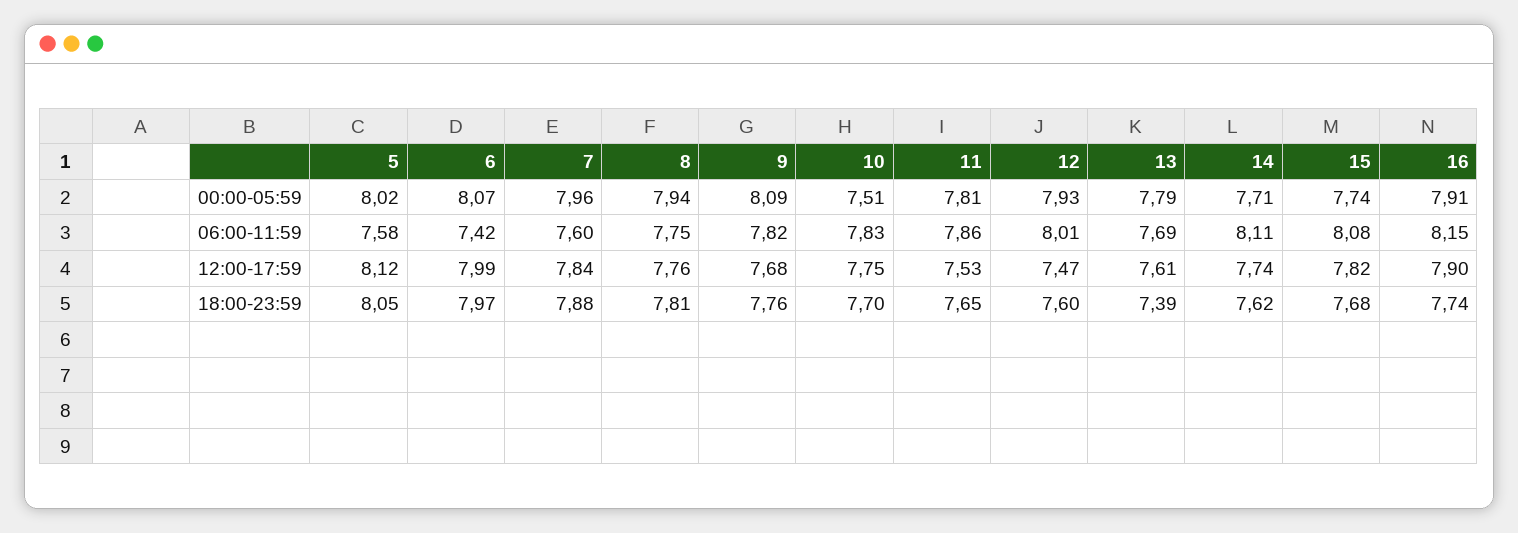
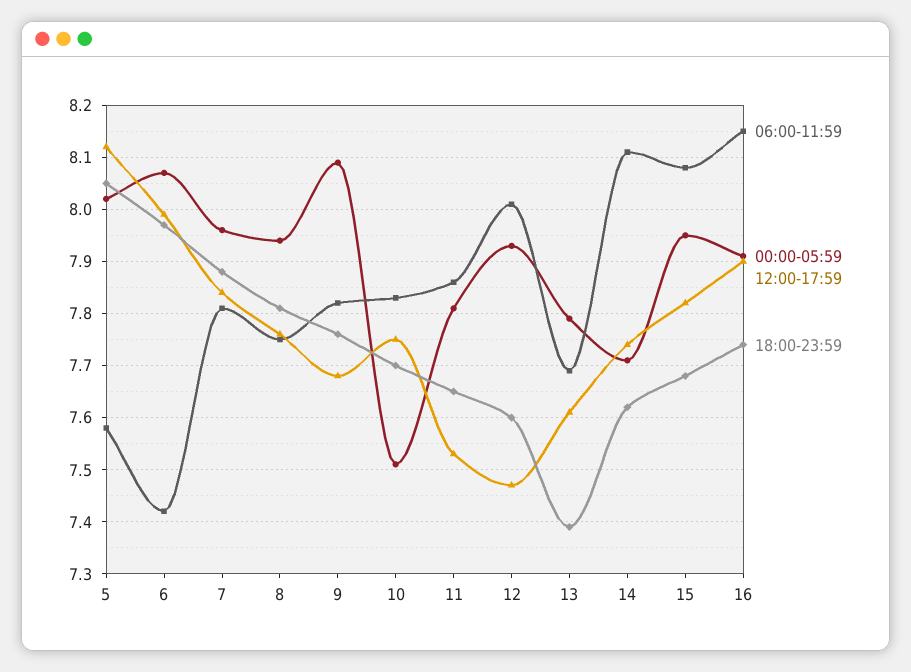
  {
    "00:00-05:59": {
      "5": 8.02,
      "6": 8.07,
      "7": 7.96,
      "8": 7.94,
      "9": 8.09,
      "10": 7.51,
      "11": 7.81,
      "12": 7.93,
      "13": 7.79,
      "14": 7.71,
-     "15": 7.74,
+     "15": 7.95,
      "16": 7.91
    },
    "06:00-11:59": {
      "5": 7.58,
      "6": 7.42,
-     "7": 7.6,
+     "7": 7.8,
      "8": 7.75,
      "9": 7.82,
      "10": 7.83,
      "11": 7.86,
      "12": 8.01,
      "13": 7.69,
      "14": 8.11,
      "15": 8.08,
      "16": 8.15
    },
    "12:00-17:59": {
      "5": 8.12,
      "6": 7.99,
      "7": 7.84,
      "8": 7.76,
      "9": 7.68,
      "10": 7.75,
      "11": 7.53,
      "12": 7.47,
      "13": 7.61,
      "14": 7.74,
      "15": 7.82,
      "16": 7.9
    },
    "18:00-23:59": {
      "5": 8.05,
      "6": 7.97,
      "7": 7.88,
      "8": 7.81,
      "9": 7.76,
      "10": 7.7,
      "11": 7.65,
      "12": 7.6,
      "13": 7.39,
      "14": 7.62,
      "15": 7.68,
      "16": 7.74
    }
  }

